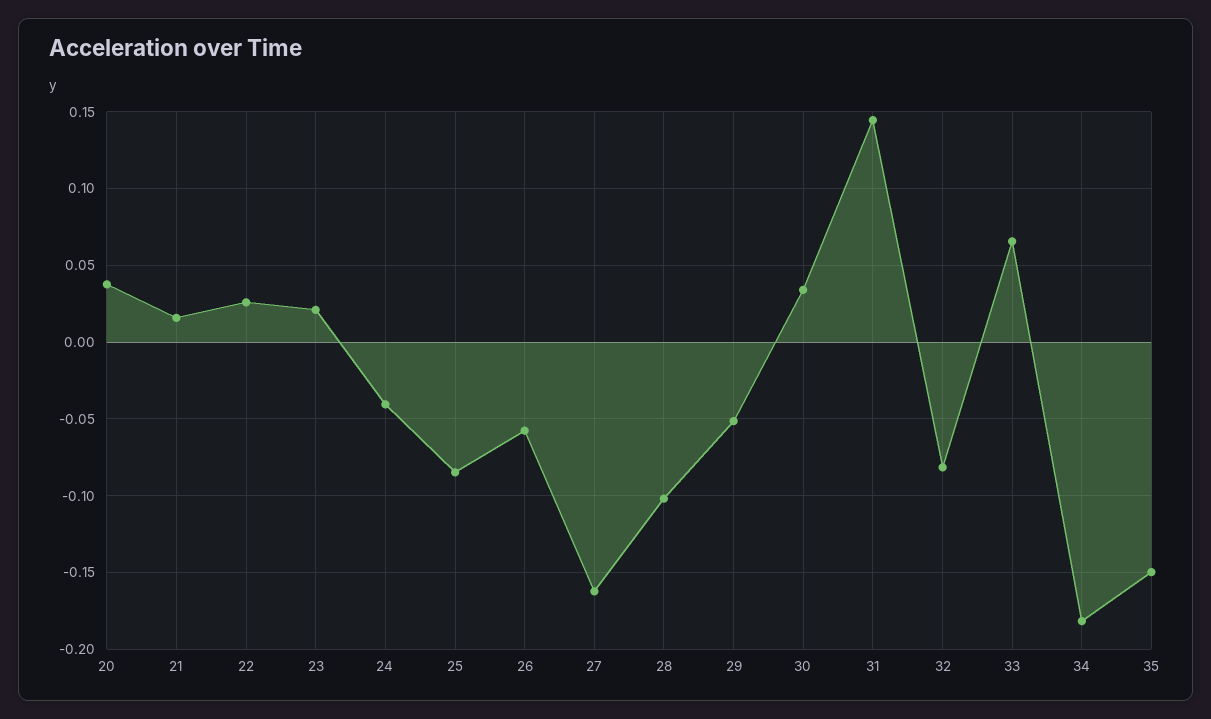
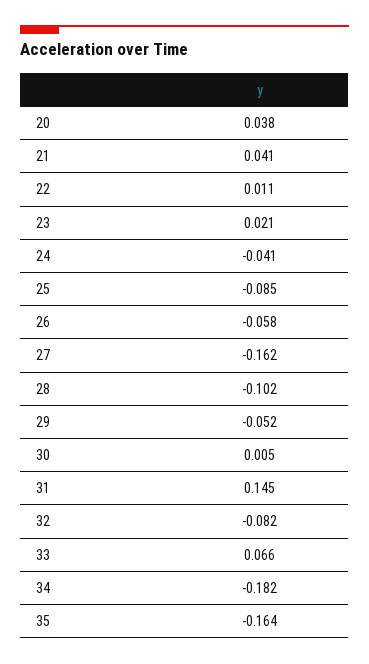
  {
    "20": 0.038,
-   "21": 0.015,
+   "21": 0.041,
-   "22": 0.025,
+   "22": 0.011,
    "23": 0.021,
    "24": -0.041,
    "25": -0.085,
    "26": -0.058,
    "27": -0.162,
    "28": -0.102,
    "29": -0.052,
-   "30": 0.035,
+   "30": 0.005,
    "31": 0.145,
    "32": -0.082,
    "33": 0.066,
    "34": -0.182,
-   "35": -0.15
+   "35": -0.164
  }

